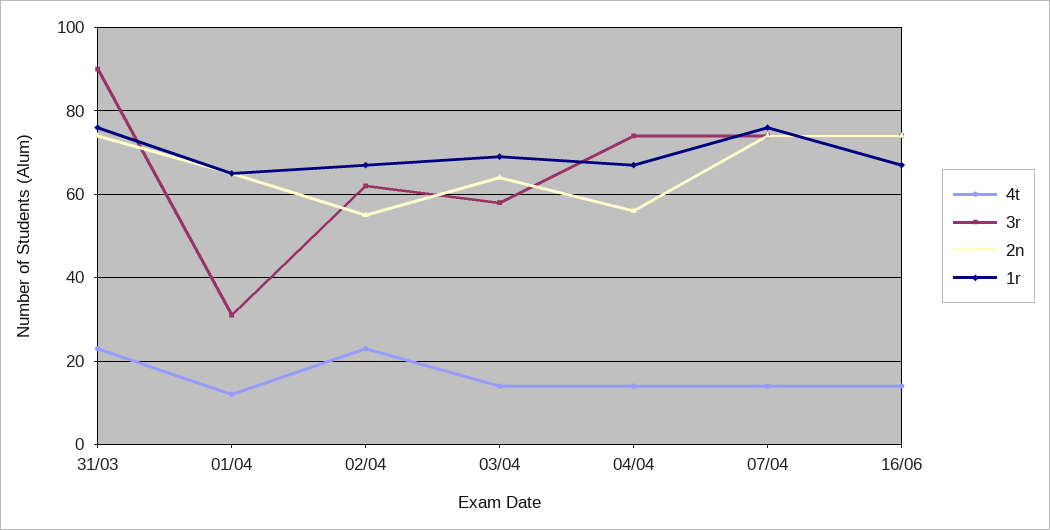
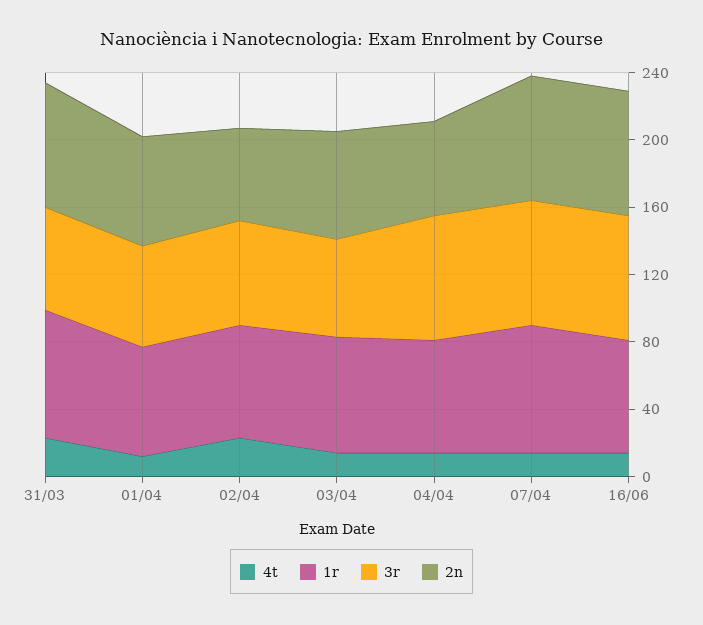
  {
    "4t": {
      "31/03": 25,
      "01/04": 10,
      "02/04": 25,
      "03/04": 15,
      "04/04": 15,
      "07/04": 15,
      "16/06": 15
    },
    "3r": {
-     "31/03": 90,
+     "31/03": 60,
-     "01/04": 30,
+     "01/04": 60,
      "02/04": 60,
      "03/04": 60,
      "04/04": 75,
      "07/04": 75,
      "16/06": 75
    },
    "2n": {
      "31/03": 75,
      "01/04": 65,
      "02/04": 55,
      "03/04": 65,
      "04/04": 55,
      "07/04": 75,
      "16/06": 75
    },
    "1r": {
      "31/03": 75,
      "01/04": 65,
      "02/04": 65,
      "03/04": 70,
      "04/04": 65,
      "07/04": 75,
      "16/06": 65
    }
  }

